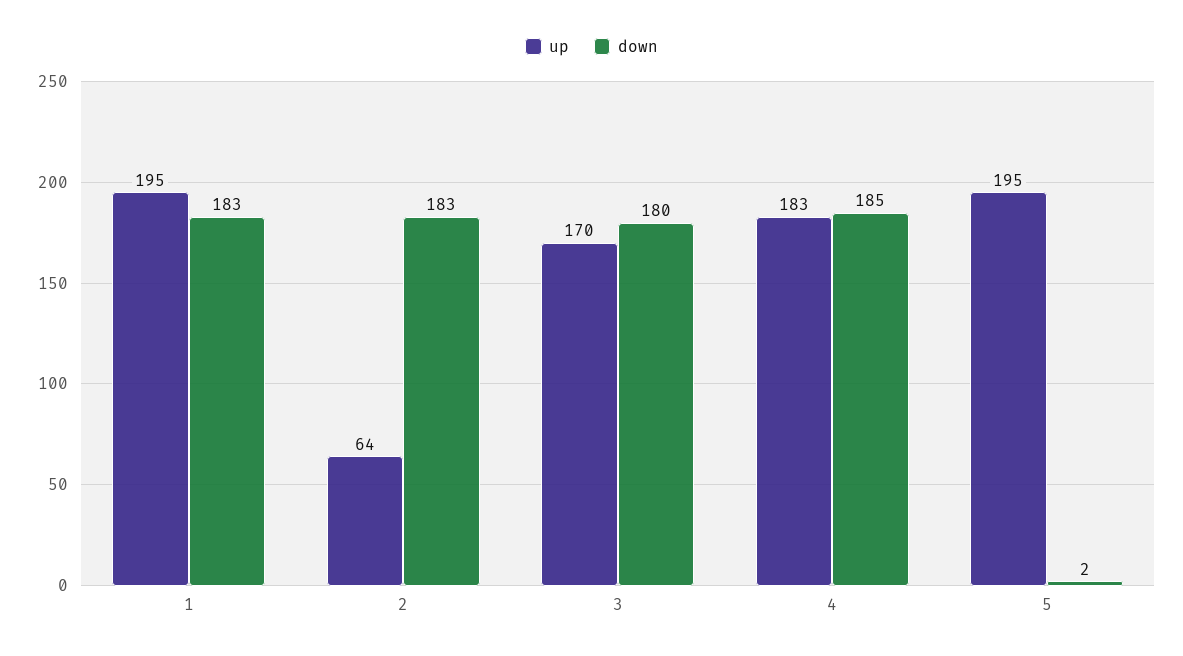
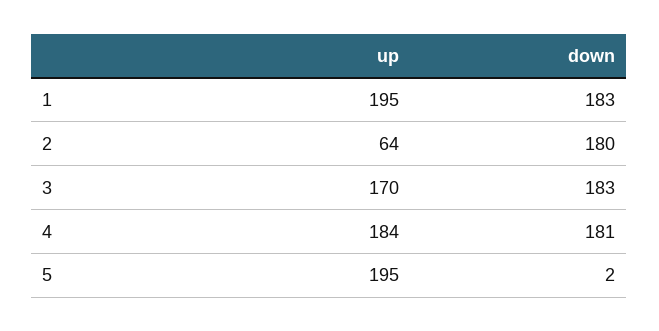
  {
    "up": {
      "1": 195,
      "2": 64,
      "3": 170,
-     "4": 183,
+     "4": 184,
      "5": 195
    },
    "down": {
      "1": 183,
-     "2": 183,
+     "2": 180,
-     "3": 180,
+     "3": 183,
-     "4": 185,
+     "4": 181,
      "5": 2
    }
  }

